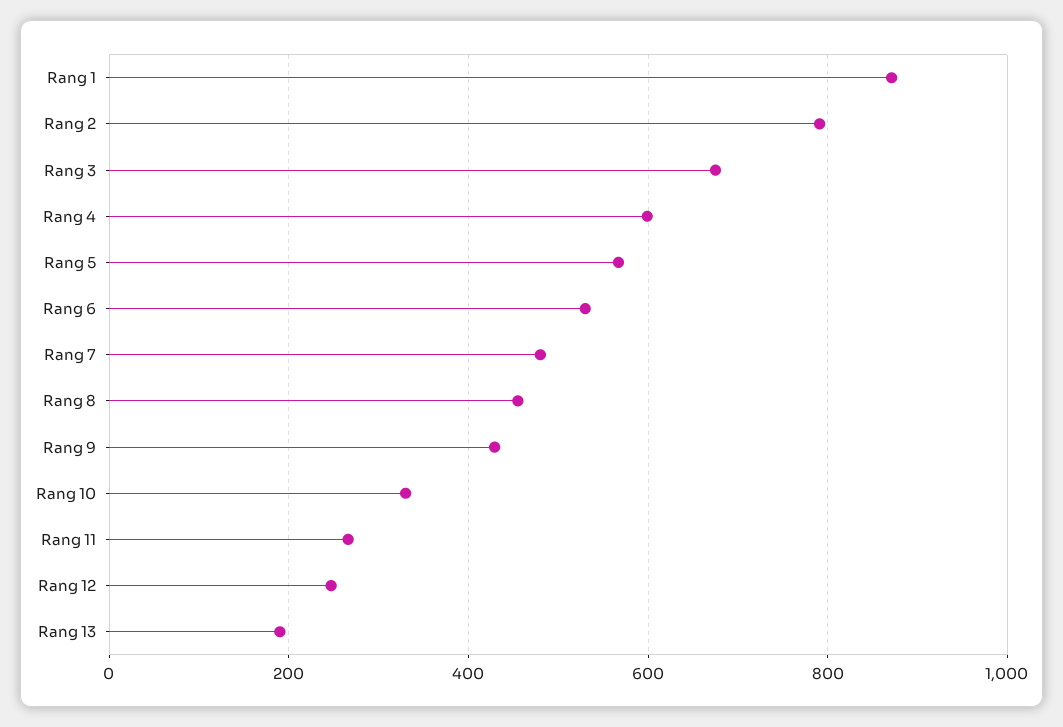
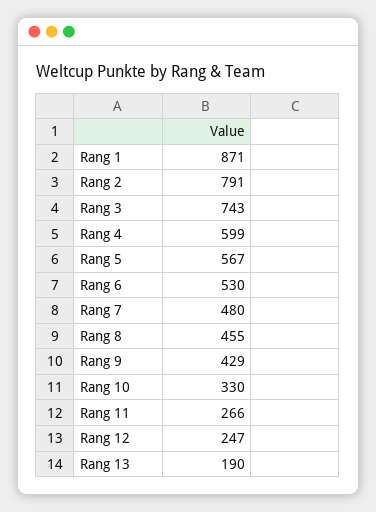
  {
    "Rang 1": 871,
    "Rang 2": 791,
-   "Rang 3": 680,
+   "Rang 3": 743,
    "Rang 4": 599,
    "Rang 5": 567,
    "Rang 6": 530,
    "Rang 7": 480,
    "Rang 8": 455,
    "Rang 9": 429,
    "Rang 10": 330,
    "Rang 11": 266,
    "Rang 12": 247,
    "Rang 13": 190
  }

